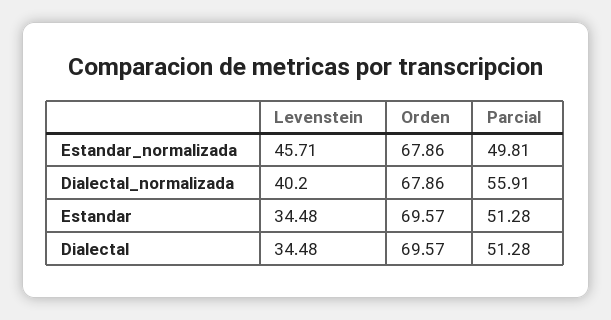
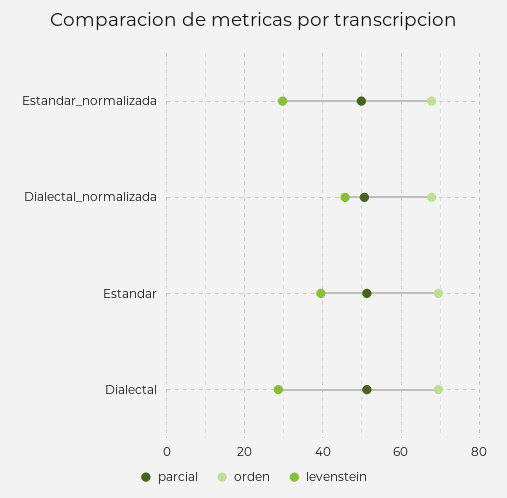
  {
    "Levenstein": {
-     "Estandar_normalizada": 45.71,
+     "Estandar_normalizada": 30,
-     "Dialectal_normalizada": 40.2,
+     "Dialectal_normalizada": 46,
-     "Estandar": 34.48,
+     "Estandar": 40,
-     "Dialectal": 34.48
+     "Dialectal": 28
    },
    "Orden": {
      "Estandar_normalizada": 67.86,
      "Dialectal_normalizada": 67.86,
      "Estandar": 69.57,
      "Dialectal": 69.57
    },
    "Parcial": {
      "Estandar_normalizada": 49.81,
-     "Dialectal_normalizada": 55.91,
+     "Dialectal_normalizada": 50,
      "Estandar": 51.28,
      "Dialectal": 51.28
    }
  }

